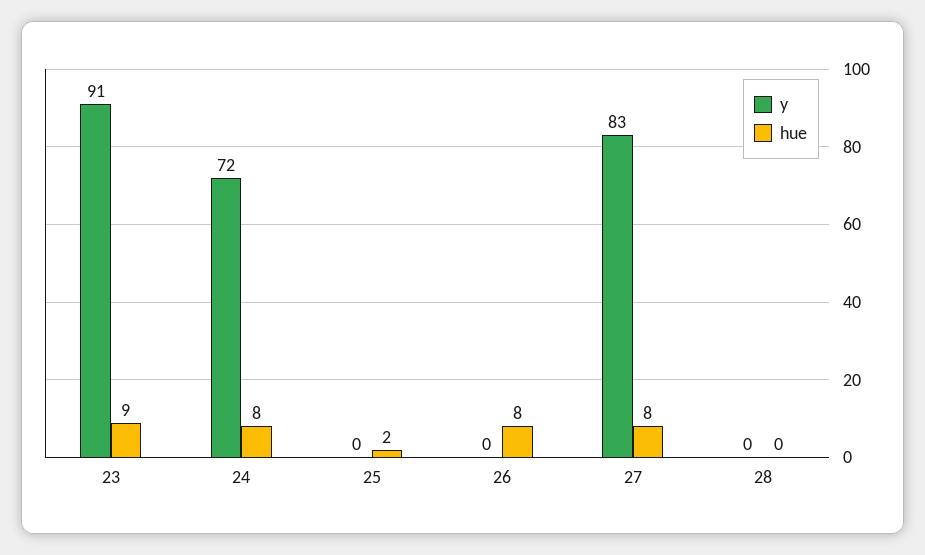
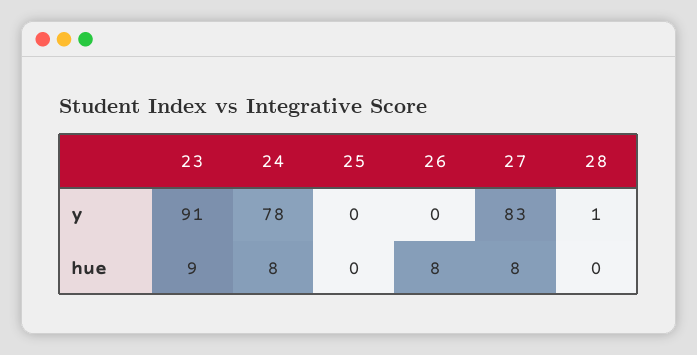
  {
    "y": {
      "23": 91,
-     "24": 72,
+     "24": 78,
      "25": 0,
      "26": 0,
      "27": 83,
-     "28": 0
+     "28": 1
    },
    "hue": {
      "23": 9,
      "24": 8,
-     "25": 2,
+     "25": 0,
      "26": 8,
      "27": 8,
      "28": 0
    }
  }

